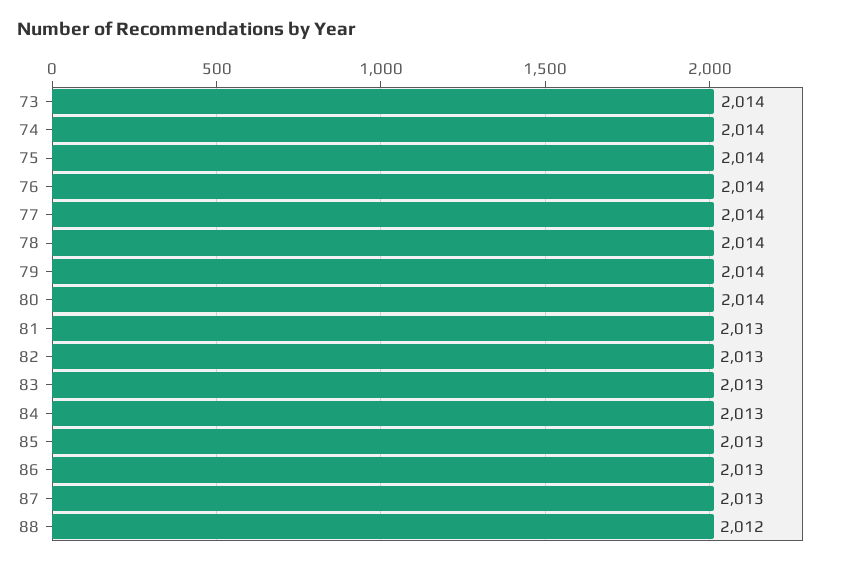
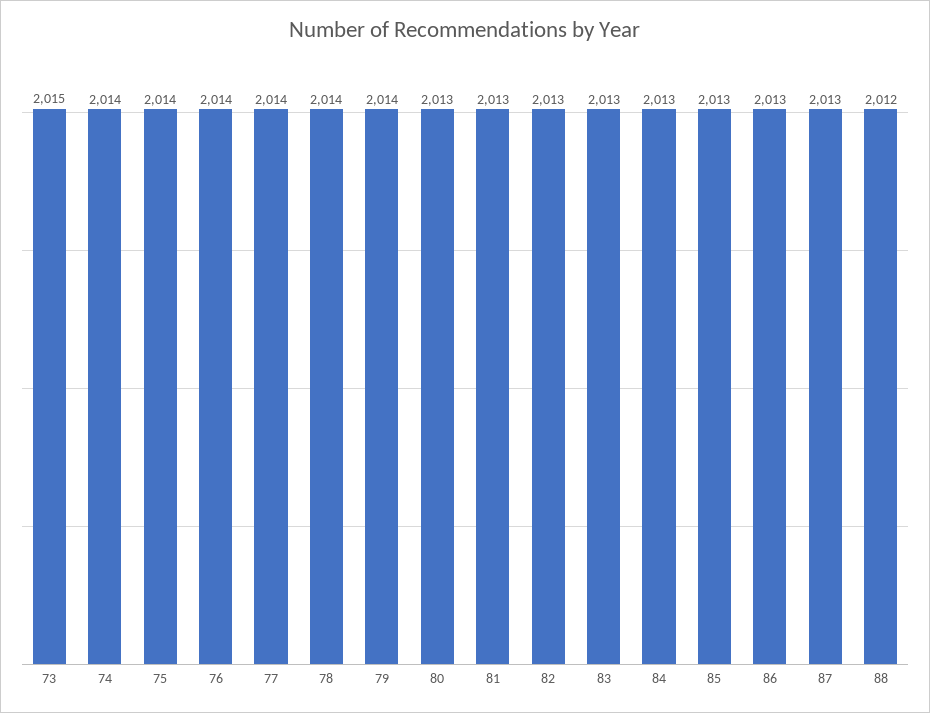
  {
-   "73": 2014,
+   "73": 2015,
    "74": 2014,
    "75": 2014,
    "76": 2014,
    "77": 2014,
    "78": 2014,
    "79": 2014,
-   "80": 2014,
+   "80": 2013,
    "81": 2013,
    "82": 2013,
    "83": 2013,
    "84": 2013,
    "85": 2013,
    "86": 2013,
    "87": 2013,
    "88": 2012
  }

